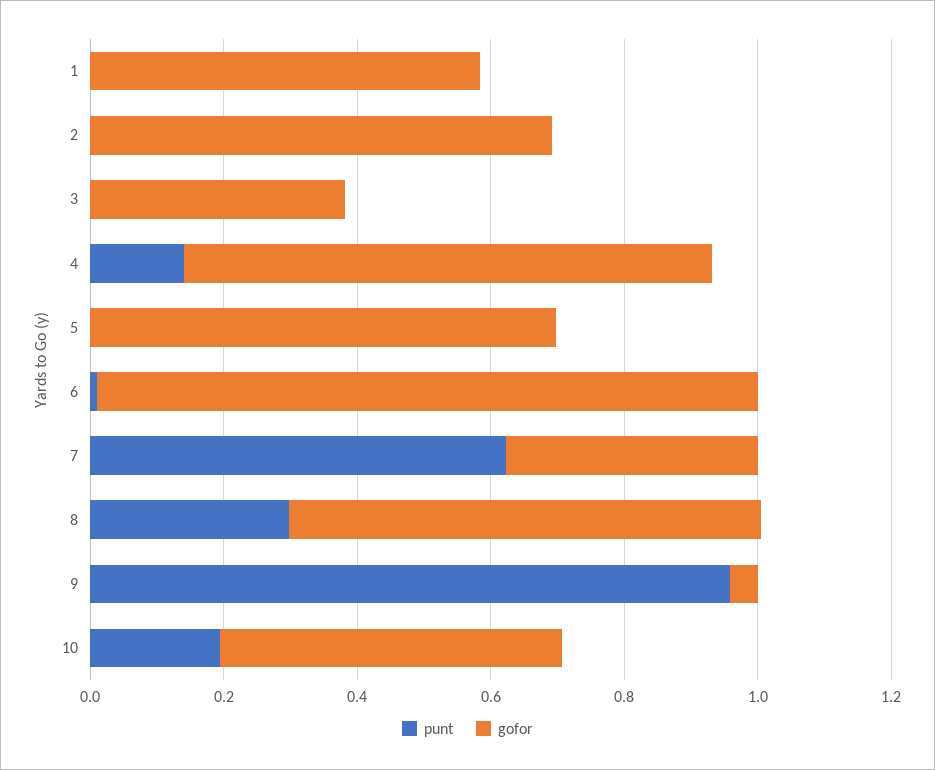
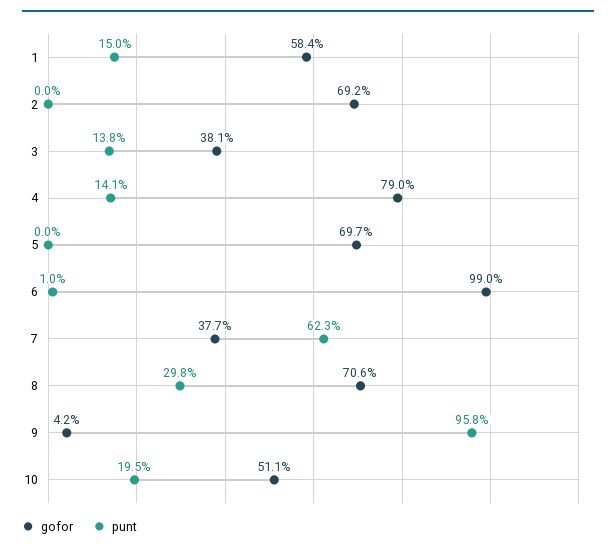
  {
    "punt": {
-     "1": 0,
+     "1": 0.15,
      "2": 0,
-     "3": 0,
+     "3": 0.138,
      "4": 0.141,
      "5": 0,
      "6": 0.01,
      "7": 0.623,
      "8": 0.298,
      "9": 0.958,
      "10": 0.195
    },
    "gofor": {
      "1": 0.584,
      "2": 0.692,
      "3": 0.381,
      "4": 0.79,
      "5": 0.697,
      "6": 0.99,
      "7": 0.377,
      "8": 0.706,
      "9": 0.042,
      "10": 0.511
    }
  }

